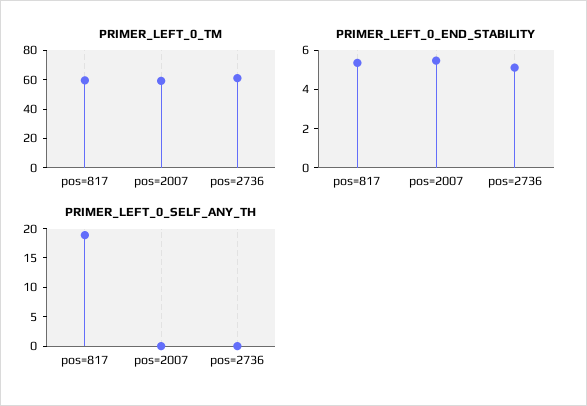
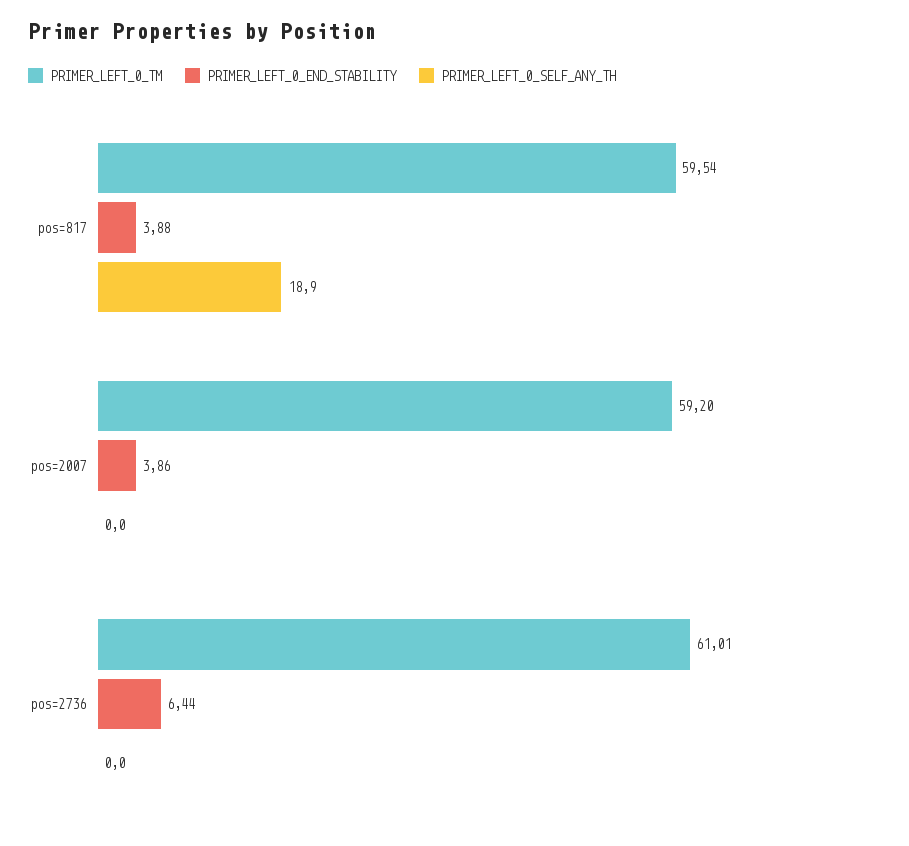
  {
    "PRIMER_LEFT_0_TM": {
      "pos=817": 59.54,
      "pos=2007": 59.2,
      "pos=2736": 61.01
    },
    "PRIMER_LEFT_0_END_STABILITY": {
-     "pos=817": 5.5,
+     "pos=817": 3.88,
-     "pos=2007": 5.5,
+     "pos=2007": 3.86,
-     "pos=2736": 5
+     "pos=2736": 6.44
    },
    "PRIMER_LEFT_0_SELF_ANY_TH": {
      "pos=817": 18.9,
      "pos=2007": 0,
      "pos=2736": 0
    }
  }

